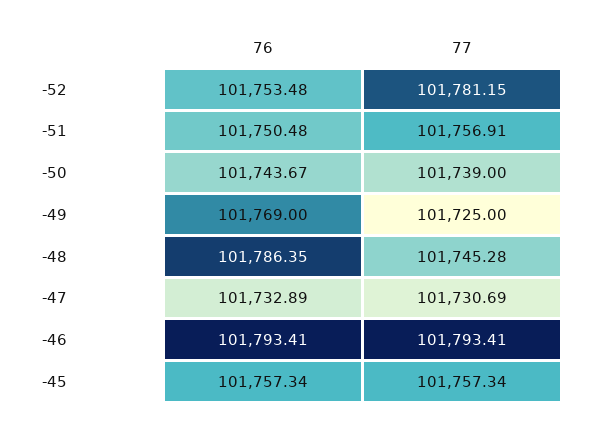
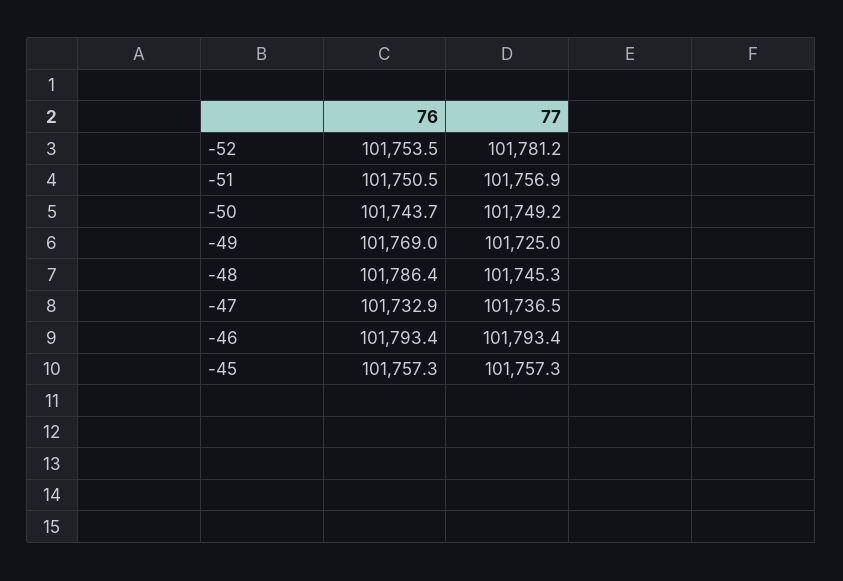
  {
    "76": {
      "-52": 101753.48,
      "-51": 101750.48,
      "-50": 101743.67,
      "-49": 101769,
      "-48": 101786.35,
      "-47": 101732.89,
      "-46": 101793.41,
      "-45": 101757.34
    },
    "77": {
      "-52": 101781.15,
      "-51": 101756.91,
-     "-50": 101739,
+     "-50": 101749.2,
      "-49": 101725,
      "-48": 101745.28,
-     "-47": 101730.69,
+     "-47": 101736.5,
      "-46": 101793.41,
      "-45": 101757.34
    }
  }

